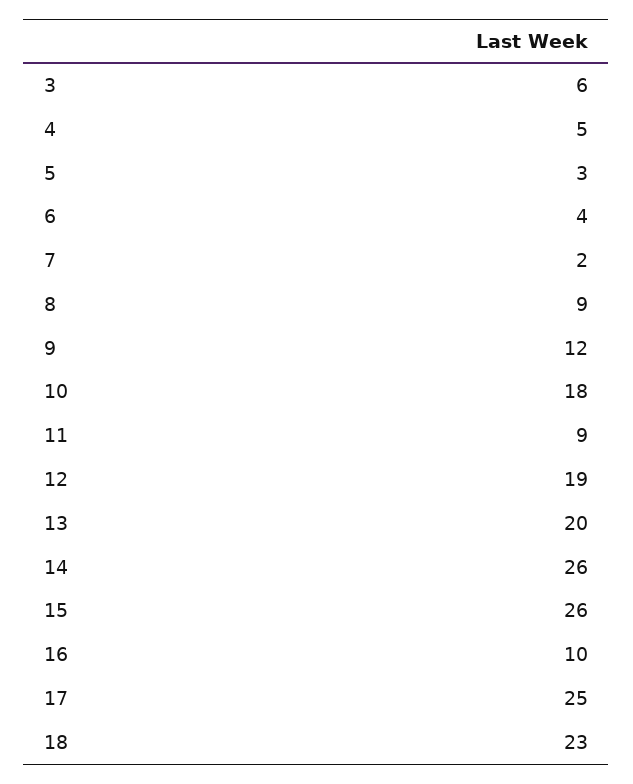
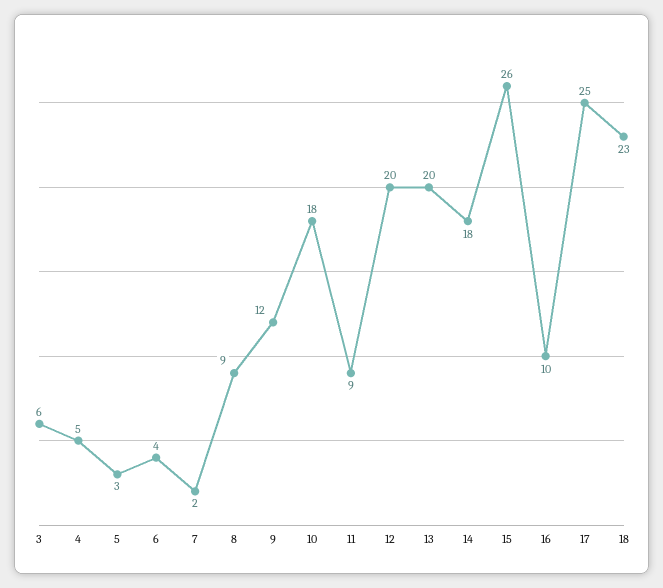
  {
    "3": 6,
    "4": 5,
    "5": 3,
    "6": 4,
    "7": 2,
    "8": 9,
    "9": 12,
    "10": 18,
    "11": 9,
-   "12": 19,
+   "12": 20,
    "13": 20,
-   "14": 26,
+   "14": 18,
    "15": 26,
    "16": 10,
    "17": 25,
    "18": 23
  }

